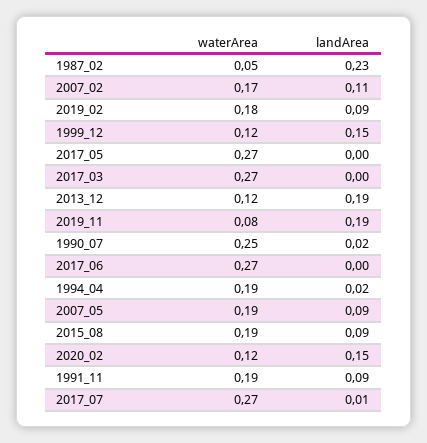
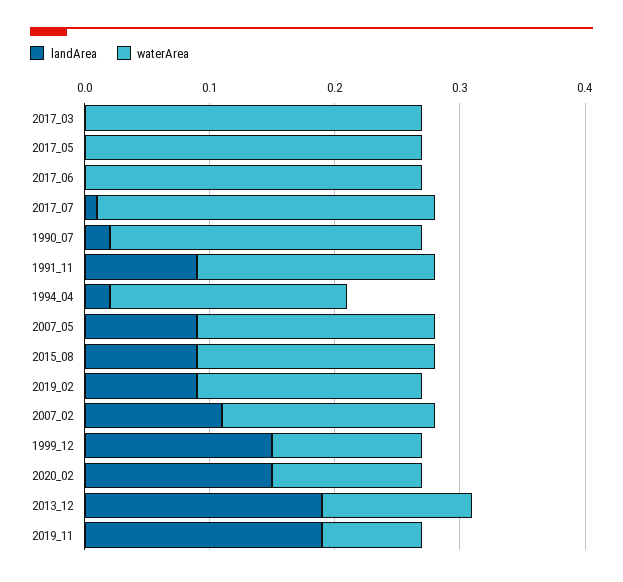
  {
    "waterArea": {
-     "1987_02": 0.05,
      "2007_02": 0.17,
      "2019_02": 0.18,
      "1999_12": 0.12,
      "2017_05": 0.27,
      "2017_03": 0.27,
      "2013_12": 0.12,
      "2019_11": 0.08,
      "1990_07": 0.25,
      "2017_06": 0.27,
      "1994_04": 0.19,
      "2007_05": 0.19,
      "2015_08": 0.19,
      "2020_02": 0.12,
      "1991_11": 0.19,
      "2017_07": 0.27
    },
    "landArea": {
-     "1987_02": 0.23,
      "2007_02": 0.11,
      "2019_02": 0.09,
      "1999_12": 0.15,
      "2017_05": 0,
      "2017_03": 0,
      "2013_12": 0.19,
      "2019_11": 0.19,
      "1990_07": 0.02,
      "2017_06": 0,
      "1994_04": 0.02,
      "2007_05": 0.09,
      "2015_08": 0.09,
      "2020_02": 0.15,
      "1991_11": 0.09,
      "2017_07": 0.01
    }
  }

